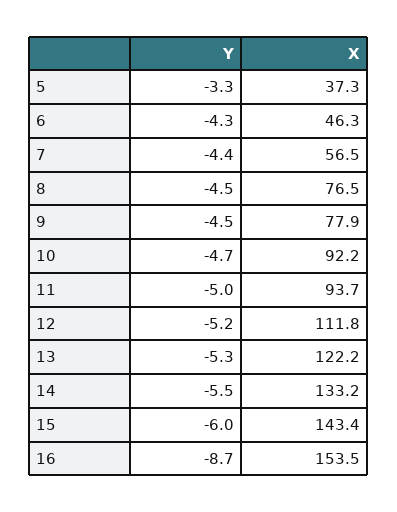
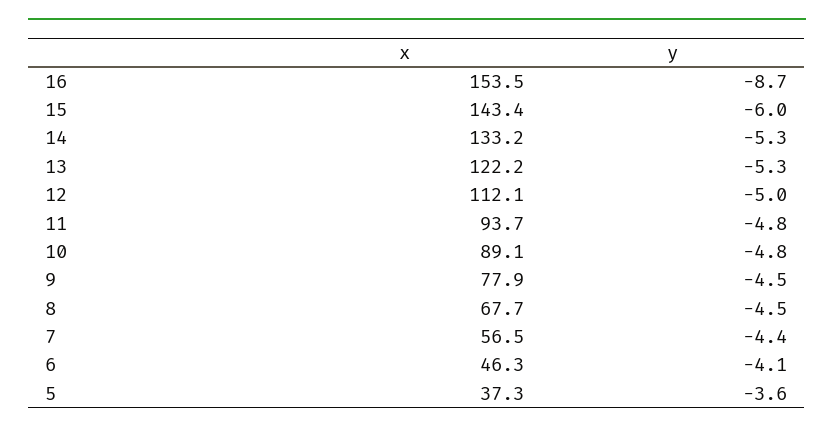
  {
    "Y": {
-     "5": -3.3,
+     "5": -3.6,
-     "6": -4.3,
+     "6": -4.1,
      "7": -4.4,
      "8": -4.5,
      "9": -4.5,
-     "10": -4.7,
+     "10": -4.8,
-     "11": -5,
+     "11": -4.8,
-     "12": -5.2,
+     "12": -5,
      "13": -5.3,
-     "14": -5.5,
+     "14": -5.3,
      "15": -6,
      "16": -8.7
    },
    "X": {
      "5": 37.3,
      "6": 46.3,
      "7": 56.5,
-     "8": 76.5,
+     "8": 67.7,
      "9": 77.9,
-     "10": 92.2,
+     "10": 89.1,
      "11": 93.7,
-     "12": 111.8,
+     "12": 112.1,
      "13": 122.2,
      "14": 133.2,
      "15": 143.4,
      "16": 153.5
    }
  }

